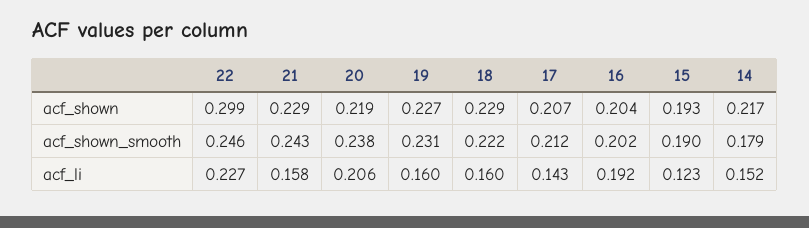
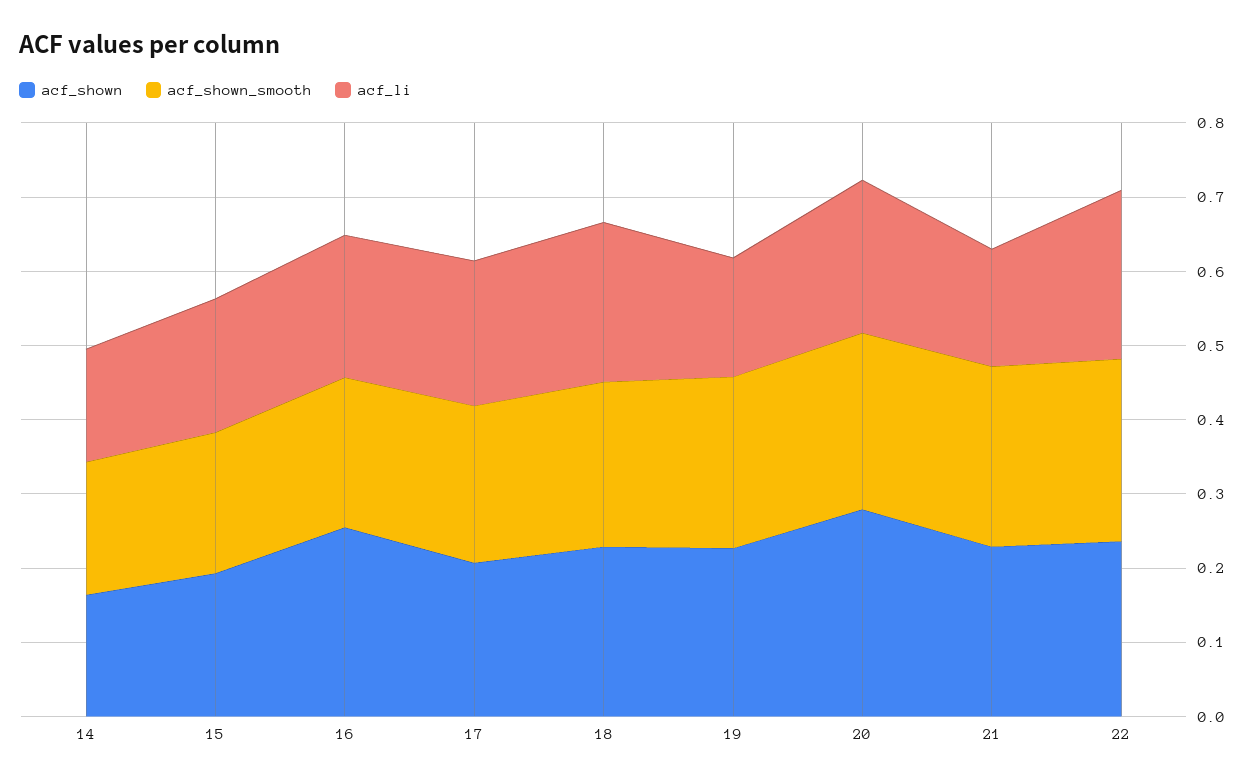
  {
    "acf_shown": {
-     "22": 0.299,
+     "22": 0.24,
      "21": 0.229,
-     "20": 0.219,
+     "20": 0.28,
      "19": 0.227,
      "18": 0.229,
      "17": 0.207,
-     "16": 0.204,
+     "16": 0.26,
      "15": 0.193,
-     "14": 0.217
+     "14": 0.16
    },
    "acf_shown_smooth": {
      "22": 0.246,
      "21": 0.243,
      "20": 0.238,
      "19": 0.231,
      "18": 0.222,
      "17": 0.212,
      "16": 0.202,
      "15": 0.19,
      "14": 0.179
    },
    "acf_li": {
      "22": 0.227,
      "21": 0.158,
      "20": 0.206,
      "19": 0.16,
-     "18": 0.16,
+     "18": 0.22,
-     "17": 0.143,
+     "17": 0.2,
      "16": 0.192,
-     "15": 0.123,
+     "15": 0.18,
      "14": 0.152
    }
  }

